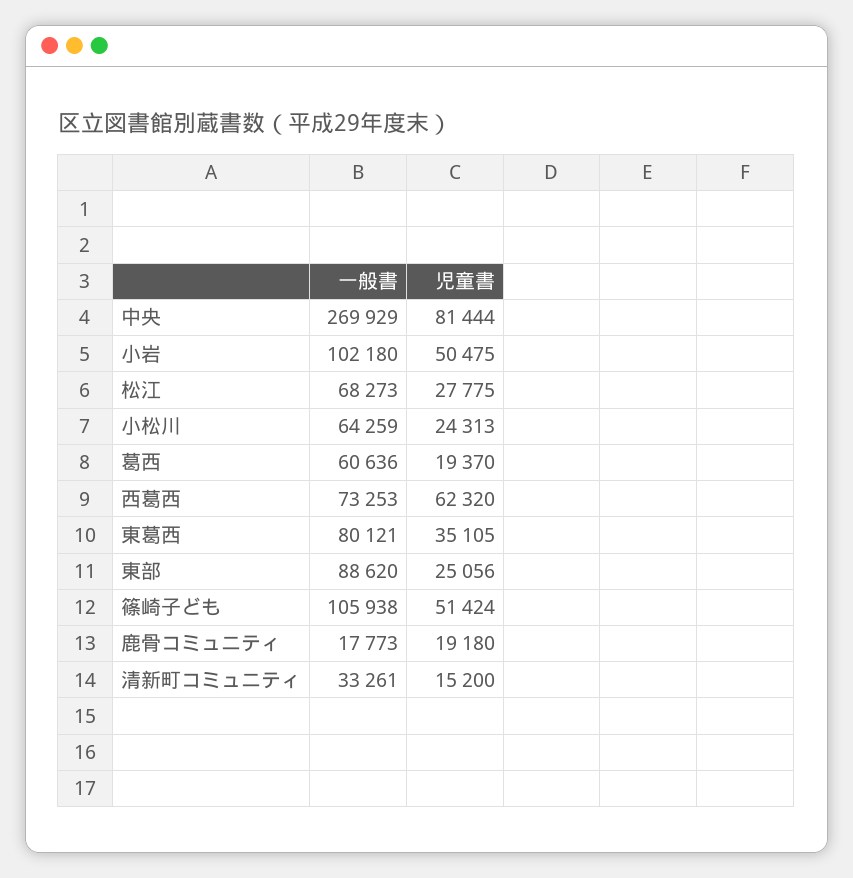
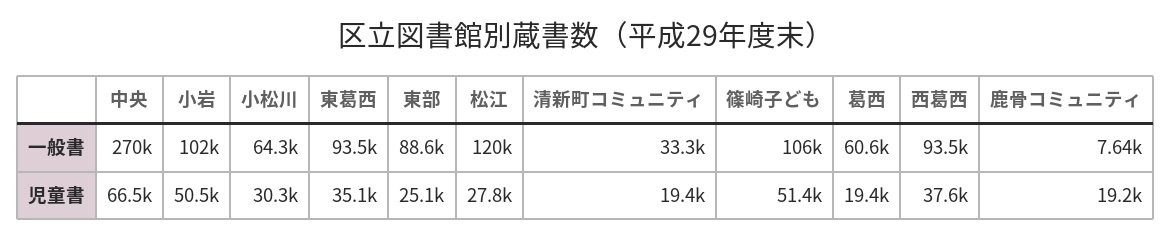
  {
    "一般書": {
      "中央": 269929,
      "小岩": 102180,
-     "松江": 68273,
+     "松江": 120000,
      "小松川": 64259,
      "葛西": 60636,
-     "西葛西": 73253,
+     "西葛西": 93500,
-     "東葛西": 80121,
+     "東葛西": 93500,
      "東部": 88620,
      "篠崎子ども": 105938,
-     "鹿骨コミュニティ": 17773,
+     "鹿骨コミュニティ": 7640,
      "清新町コミュニティ": 33261
    },
    "児童書": {
-     "中央": 81444,
+     "中央": 66500,
      "小岩": 50475,
      "松江": 27775,
-     "小松川": 24313,
+     "小松川": 30300,
      "葛西": 19370,
-     "西葛西": 62320,
+     "西葛西": 37600,
      "東葛西": 35105,
      "東部": 25056,
      "篠崎子ども": 51424,
      "鹿骨コミュニティ": 19180,
-     "清新町コミュニティ": 15200
+     "清新町コミュニティ": 19400
    }
  }

